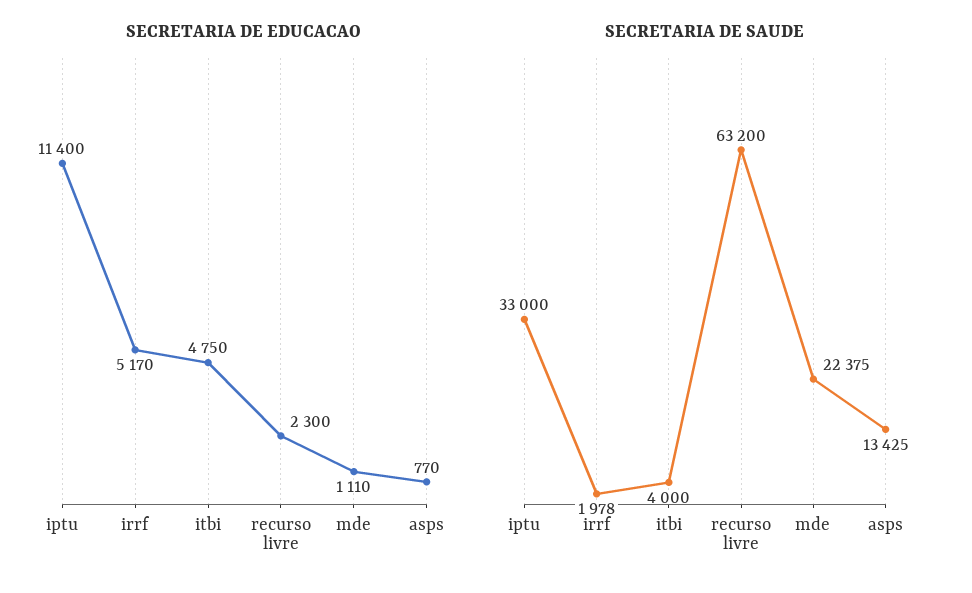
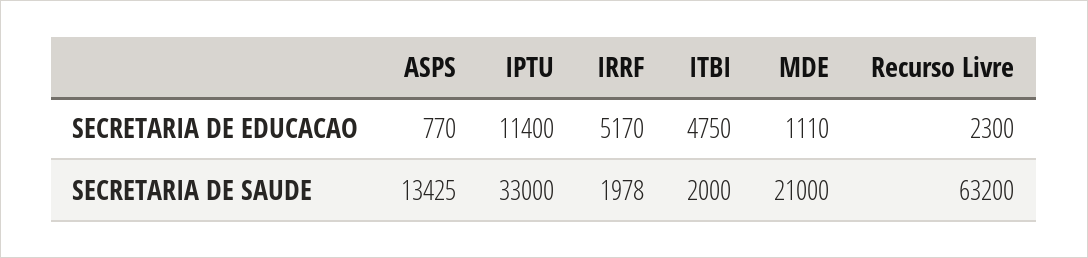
  {
    "SECRETARIA DE EDUCACAO": {
      "iptu": 11400,
      "irrf": 5170,
      "itbi": 4750,
      "recurso livre": 2300,
      "mde": 1110,
      "asps": 770
    },
    "SECRETARIA DE SAUDE": {
      "iptu": 33000,
      "irrf": 1978,
-     "itbi": 4000,
+     "itbi": 2000,
      "recurso livre": 63200,
-     "mde": 22375,
+     "mde": 21000,
      "asps": 13425
    }
  }

